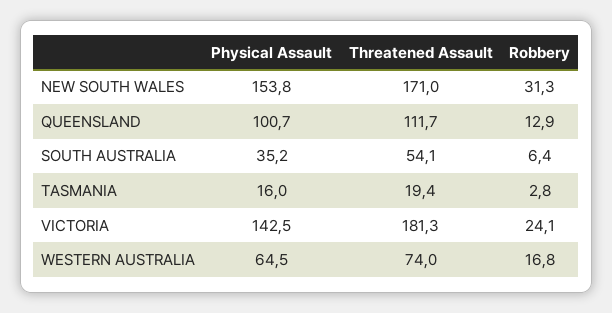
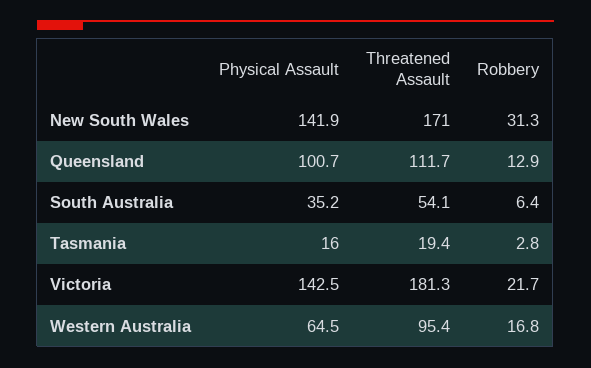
  {
    "Physical Assault": {
-     "NEW SOUTH WALES": 153.8,
+     "NEW SOUTH WALES": 141.9,
      "QUEENSLAND": 100.7,
      "SOUTH AUSTRALIA": 35.2,
      "TASMANIA": 16,
      "VICTORIA": 142.5,
      "WESTERN AUSTRALIA": 64.5
    },
    "Threatened Assault": {
      "NEW SOUTH WALES": 171,
      "QUEENSLAND": 111.7,
      "SOUTH AUSTRALIA": 54.1,
      "TASMANIA": 19.4,
      "VICTORIA": 181.3,
-     "WESTERN AUSTRALIA": 74
+     "WESTERN AUSTRALIA": 95.4
    },
    "Robbery": {
      "NEW SOUTH WALES": 31.3,
      "QUEENSLAND": 12.9,
      "SOUTH AUSTRALIA": 6.4,
      "TASMANIA": 2.8,
-     "VICTORIA": 24.1,
+     "VICTORIA": 21.7,
      "WESTERN AUSTRALIA": 16.8
    }
  }

